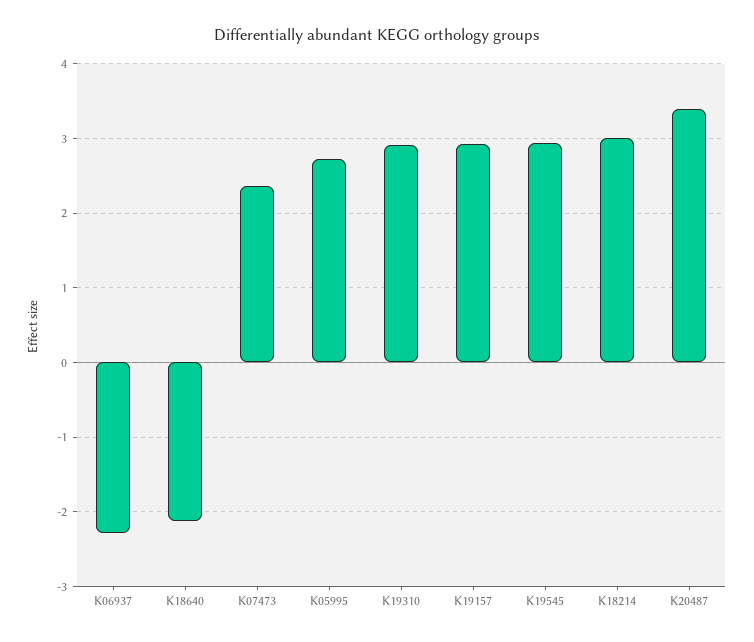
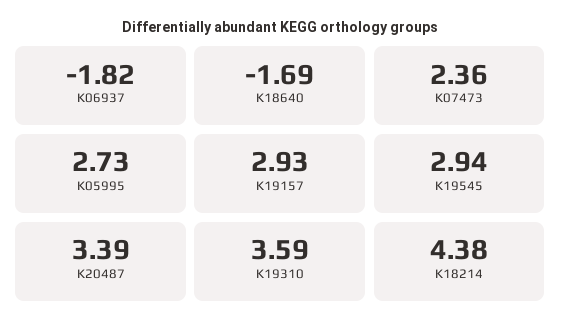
  {
-   "K06937": -2.3,
+   "K06937": -1.82,
-   "K18640": -2.1,
+   "K18640": -1.69,
    "K07473": 2.36,
    "K05995": 2.73,
-   "K19310": 2.9,
+   "K19310": 3.59,
    "K19157": 2.93,
    "K19545": 2.94,
-   "K18214": 3,
+   "K18214": 4.38,
    "K20487": 3.39
  }

